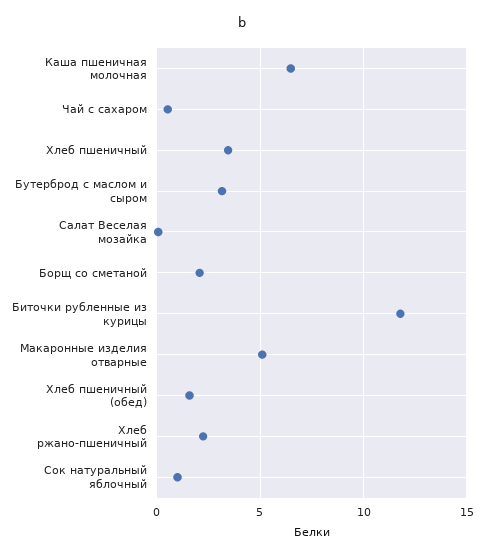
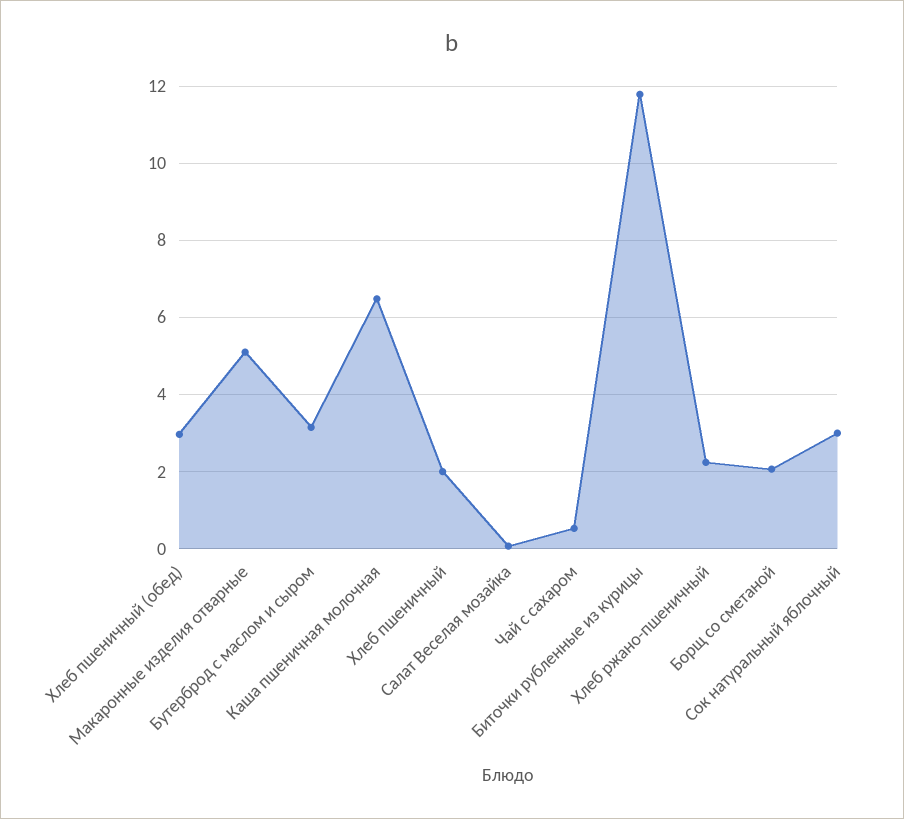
  {
    "Каша пшеничная молочная": 6.4,
    "Чай с сахаром": 0.6,
-   "Хлеб пшеничный": 3.5,
+   "Хлеб пшеничный": 2,
    "Бутерброд с маслом и сыром": 3.2,
    "Салат Веселая мозайка": 0,
    "Борщ со сметаной": 2,
    "Биточки рубленные из курицы": 11.8,
    "Макаронные изделия отварные": 5.2,
-   "Хлеб пшеничный (обед)": 1.5,
+   "Хлеб пшеничный (обед)": 3,
    "Хлеб ржано-пшеничный": 2.2,
-   "Сок натуральный яблочный": 1
+   "Сок натуральный яблочный": 3
  }

